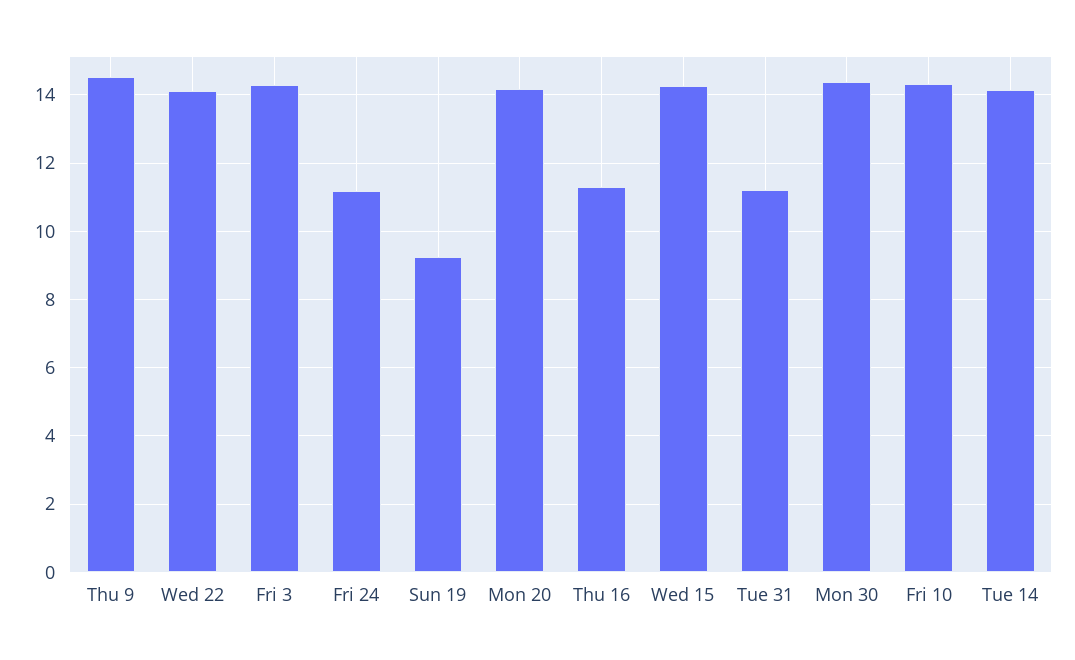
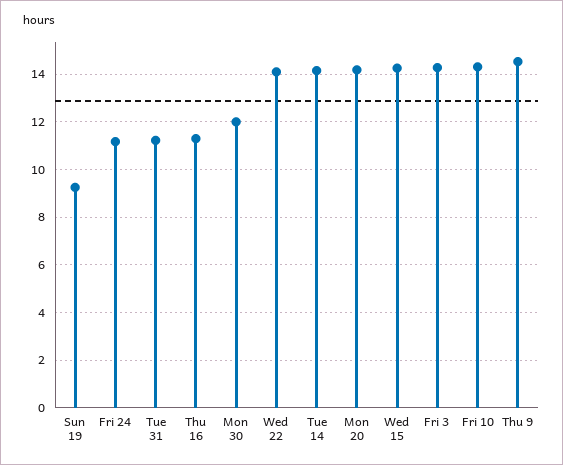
  {
    "Thu 9": 14.6,
    "Wed 22": 14.2,
    "Fri 3": 14.2,
    "Fri 24": 11.2,
    "Sun 19": 9.2,
    "Mon 20": 14.2,
    "Thu 16": 11.4,
    "Wed 15": 14.2,
    "Tue 31": 11.2,
-   "Mon 30": 14.4,
+   "Mon 30": 12,
    "Fri 10": 14.4,
    "Tue 14": 14.2
  }

